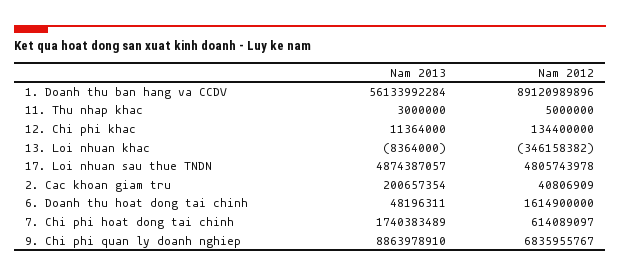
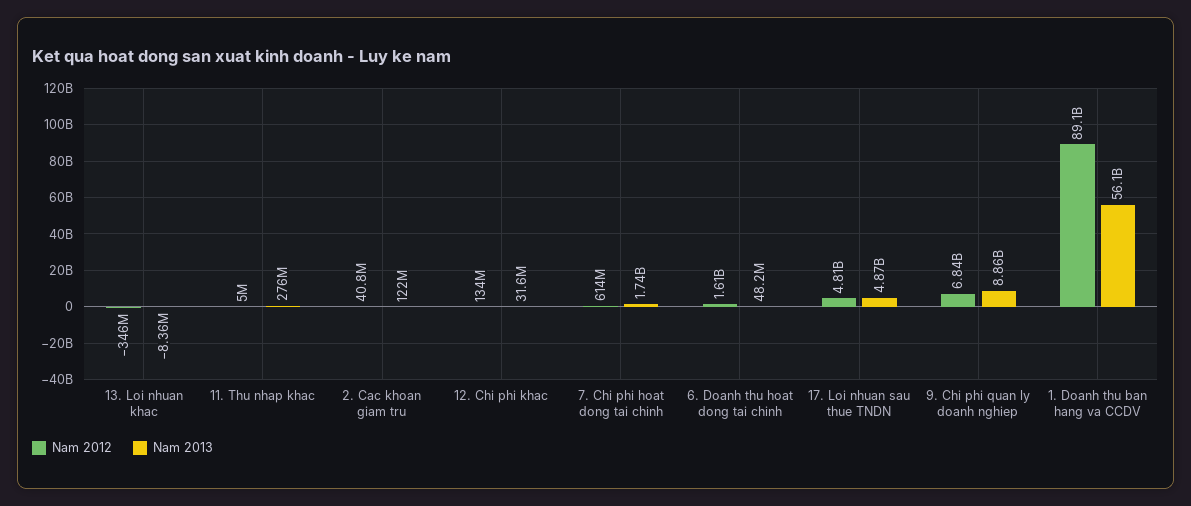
  {
    "Nam 2013": {
      "1. Doanh thu ban hang va CCDV": 56133992284,
-     "11. Thu nhap khac": 3000000,
+     "11. Thu nhap khac": 276000000,
-     "12. Chi phi khac": 11364000,
+     "12. Chi phi khac": 31600000,
      "13. Loi nhuan khac": -8364000,
      "17. Loi nhuan sau thue TNDN": 4874387057,
-     "2. Cac khoan giam tru": 200657354,
+     "2. Cac khoan giam tru": 122000000,
      "6. Doanh thu hoat dong tai chinh": 48196311,
      "7. Chi phi hoat dong tai chinh": 1740383489,
      "9. Chi phi quan ly doanh nghiep": 8863978910
    },
    "Nam 2012": {
      "1. Doanh thu ban hang va CCDV": 89120989896,
      "11. Thu nhap khac": 5000000,
      "12. Chi phi khac": 134400000,
      "13. Loi nhuan khac": -346158382,
      "17. Loi nhuan sau thue TNDN": 4805743978,
      "2. Cac khoan giam tru": 40806909,
      "6. Doanh thu hoat dong tai chinh": 1614900000,
      "7. Chi phi hoat dong tai chinh": 614089097,
      "9. Chi phi quan ly doanh nghiep": 6835955767
    }
  }

